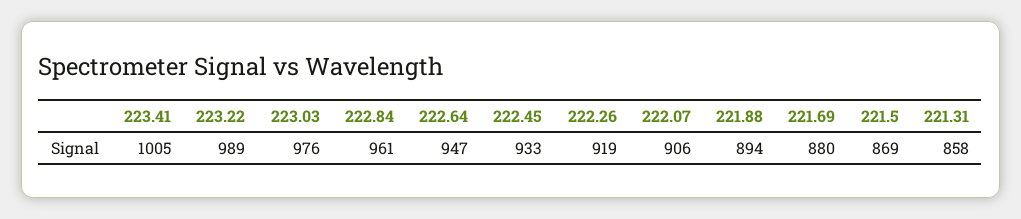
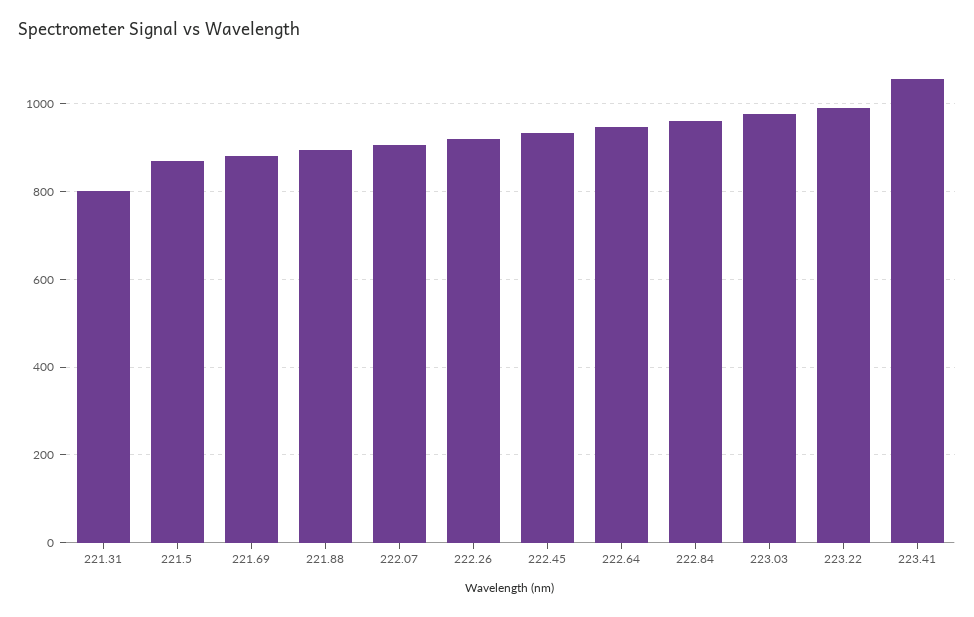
  {
-   "223.41": 1005,
+   "223.41": 1060,
    "223.22": 989,
    "223.03": 976,
    "222.84": 961,
    "222.64": 947,
    "222.45": 933,
    "222.26": 919,
    "222.07": 906,
    "221.88": 894,
    "221.69": 880,
    "221.5": 869,
-   "221.31": 858
+   "221.31": 800
  }

